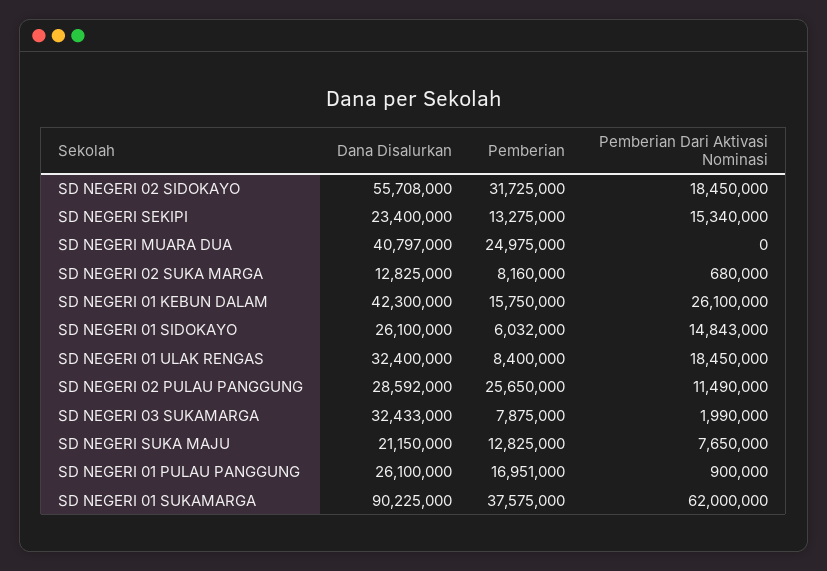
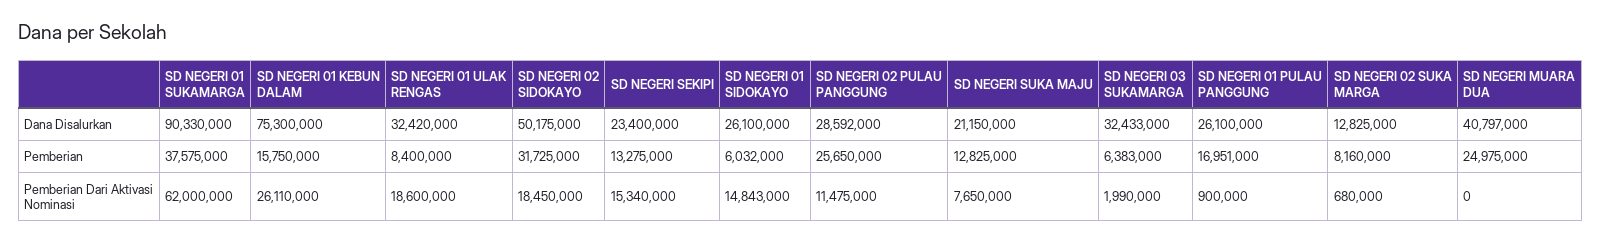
  {
    "Dana Disalurkan": {
-     "SD NEGERI 02 SIDOKAYO": 55708000,
+     "SD NEGERI 02 SIDOKAYO": 50175000,
      "SD NEGERI SEKIPI": 23400000,
      "SD NEGERI MUARA DUA": 40797000,
      "SD NEGERI 02 SUKA MARGA": 12825000,
-     "SD NEGERI 01 KEBUN DALAM": 42300000,
+     "SD NEGERI 01 KEBUN DALAM": 75300000,
      "SD NEGERI 01 SIDOKAYO": 26100000,
-     "SD NEGERI 01 ULAK RENGAS": 32400000,
+     "SD NEGERI 01 ULAK RENGAS": 32420000,
      "SD NEGERI 02 PULAU PANGGUNG": 28592000,
      "SD NEGERI 03 SUKAMARGA": 32433000,
      "SD NEGERI SUKA MAJU": 21150000,
      "SD NEGERI 01 PULAU PANGGUNG": 26100000,
-     "SD NEGERI 01 SUKAMARGA": 90225000
+     "SD NEGERI 01 SUKAMARGA": 90330000
    },
    "Pemberian": {
      "SD NEGERI 02 SIDOKAYO": 31725000,
      "SD NEGERI SEKIPI": 13275000,
      "SD NEGERI MUARA DUA": 24975000,
      "SD NEGERI 02 SUKA MARGA": 8160000,
      "SD NEGERI 01 KEBUN DALAM": 15750000,
      "SD NEGERI 01 SIDOKAYO": 6032000,
      "SD NEGERI 01 ULAK RENGAS": 8400000,
      "SD NEGERI 02 PULAU PANGGUNG": 25650000,
-     "SD NEGERI 03 SUKAMARGA": 7875000,
+     "SD NEGERI 03 SUKAMARGA": 6383000,
      "SD NEGERI SUKA MAJU": 12825000,
      "SD NEGERI 01 PULAU PANGGUNG": 16951000,
      "SD NEGERI 01 SUKAMARGA": 37575000
    },
    "Pemberian Dari Aktivasi Nominasi": {
      "SD NEGERI 02 SIDOKAYO": 18450000,
      "SD NEGERI SEKIPI": 15340000,
      "SD NEGERI MUARA DUA": 0,
      "SD NEGERI 02 SUKA MARGA": 680000,
-     "SD NEGERI 01 KEBUN DALAM": 26100000,
+     "SD NEGERI 01 KEBUN DALAM": 26110000,
      "SD NEGERI 01 SIDOKAYO": 14843000,
-     "SD NEGERI 01 ULAK RENGAS": 18450000,
+     "SD NEGERI 01 ULAK RENGAS": 18600000,
-     "SD NEGERI 02 PULAU PANGGUNG": 11490000,
+     "SD NEGERI 02 PULAU PANGGUNG": 11475000,
      "SD NEGERI 03 SUKAMARGA": 1990000,
      "SD NEGERI SUKA MAJU": 7650000,
      "SD NEGERI 01 PULAU PANGGUNG": 900000,
      "SD NEGERI 01 SUKAMARGA": 62000000
    }
  }

